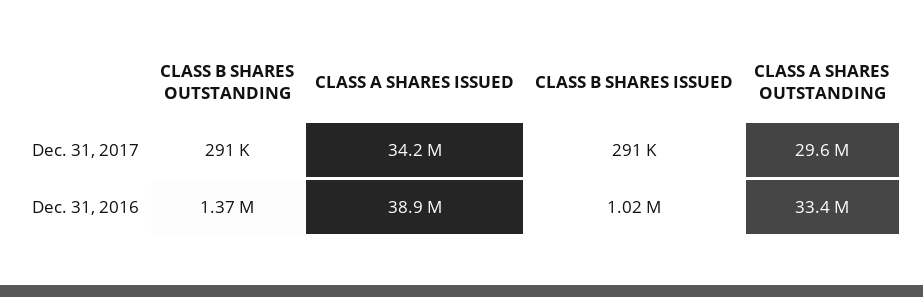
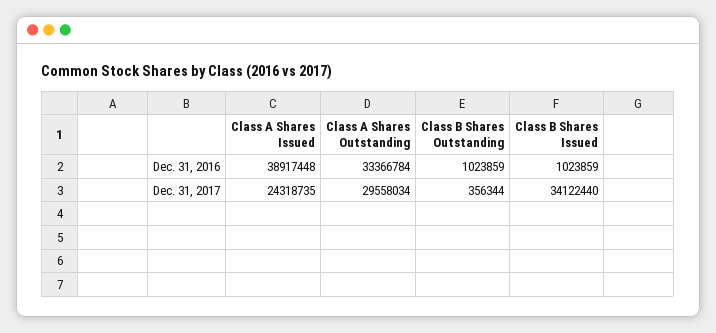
  {
    "CLASS B SHARES OUTSTANDING": {
-     "Dec. 31, 2017": 291000,
+     "Dec. 31, 2017": 356344,
-     "Dec. 31, 2016": 1370000
+     "Dec. 31, 2016": 1023859
    },
    "CLASS A SHARES ISSUED": {
-     "Dec. 31, 2017": 34200000,
+     "Dec. 31, 2017": 24318735,
      "Dec. 31, 2016": 38917448
    },
    "CLASS B SHARES ISSUED": {
-     "Dec. 31, 2017": 291000,
+     "Dec. 31, 2017": 34122440,
      "Dec. 31, 2016": 1023859
    },
    "CLASS A SHARES OUTSTANDING": {
      "Dec. 31, 2017": 29558034,
      "Dec. 31, 2016": 33366784
    }
  }

